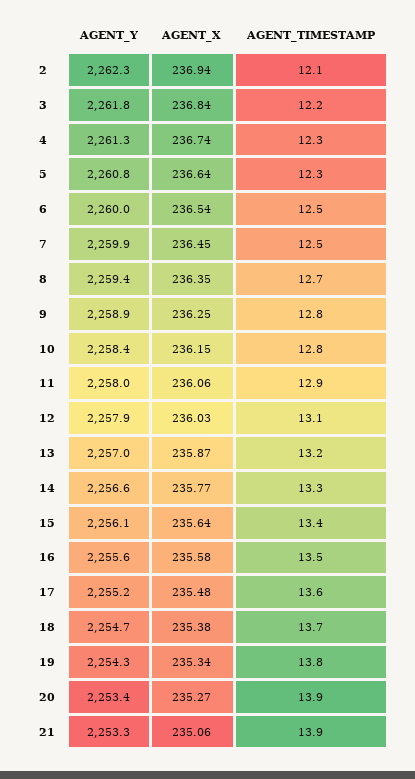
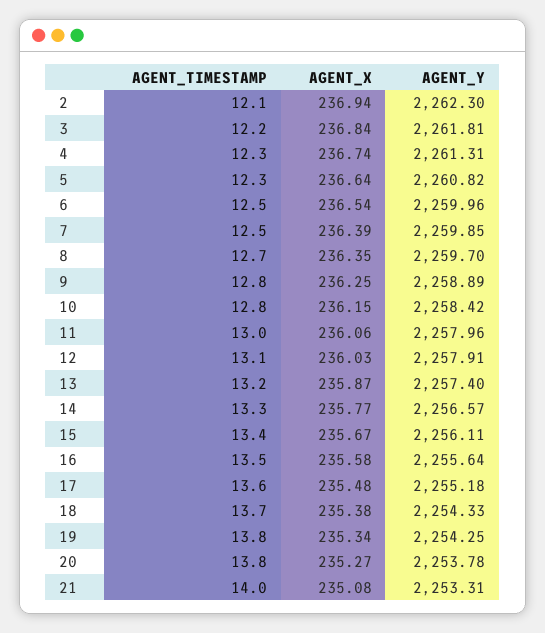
  {
    "AGENT_Y": {
      "2": 2262.3,
      "3": 2261.81,
      "4": 2261.31,
      "5": 2260.82,
      "6": 2259.96,
      "7": 2259.85,
-     "8": 2259.4,
+     "8": 2259.7,
      "9": 2258.89,
      "10": 2258.42,
      "11": 2257.96,
      "12": 2257.91,
-     "13": 2257,
+     "13": 2257.4,
      "14": 2256.57,
      "15": 2256.11,
      "16": 2255.64,
      "17": 2255.18,
-     "18": 2254.7,
+     "18": 2254.33,
      "19": 2254.25,
-     "20": 2253.4,
+     "20": 2253.78,
      "21": 2253.31
    },
    "AGENT_X": {
      "2": 236.94,
      "3": 236.84,
      "4": 236.74,
      "5": 236.64,
      "6": 236.54,
-     "7": 236.45,
+     "7": 236.39,
      "8": 236.35,
      "9": 236.25,
      "10": 236.15,
      "11": 236.06,
      "12": 236.03,
      "13": 235.87,
      "14": 235.77,
-     "15": 235.64,
+     "15": 235.67,
      "16": 235.58,
      "17": 235.48,
      "18": 235.38,
      "19": 235.34,
      "20": 235.27,
-     "21": 235.06
+     "21": 235.08
    },
    "AGENT_TIMESTAMP": {
      "2": 12.1,
      "3": 12.2,
      "4": 12.3,
      "5": 12.3,
      "6": 12.5,
      "7": 12.5,
      "8": 12.7,
      "9": 12.8,
      "10": 12.8,
-     "11": 12.9,
+     "11": 13,
      "12": 13.1,
      "13": 13.2,
      "14": 13.3,
      "15": 13.4,
      "16": 13.5,
      "17": 13.6,
      "18": 13.7,
      "19": 13.8,
-     "20": 13.9,
+     "20": 13.8,
-     "21": 13.9
+     "21": 14
    }
  }

